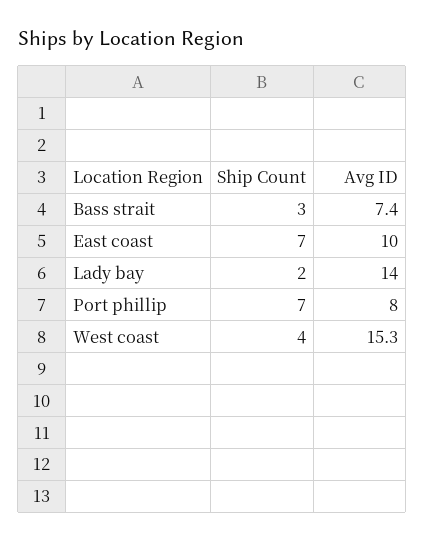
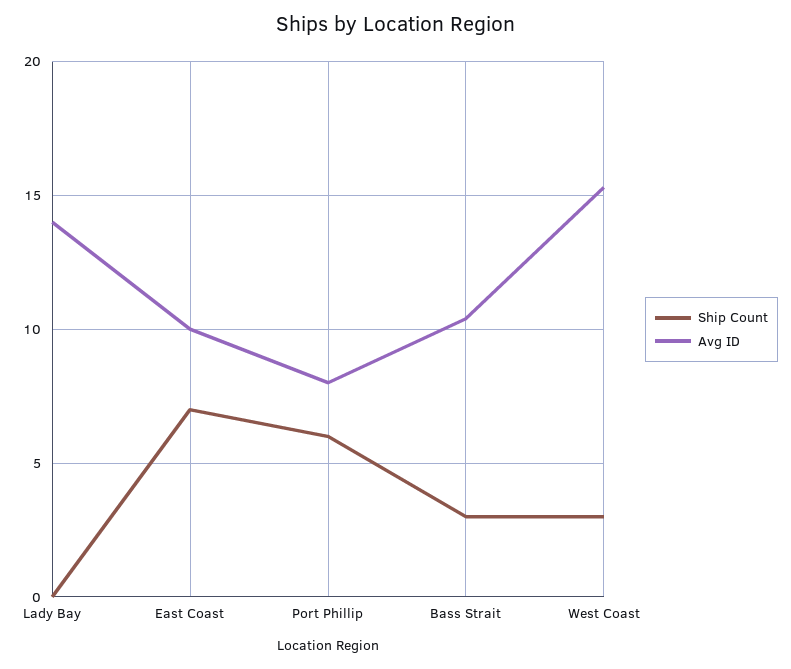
  {
    "Ship Count": {
      "Bass strait": 3,
      "East coast": 7,
-     "Lady bay": 2,
+     "Lady bay": 0,
-     "Port phillip": 7,
+     "Port phillip": 6,
-     "West coast": 4
+     "West coast": 3
    },
    "Avg ID": {
-     "Bass strait": 7.4,
+     "Bass strait": 10.5,
      "East coast": 10,
      "Lady bay": 14,
      "Port phillip": 8,
      "West coast": 15.3
    }
  }

